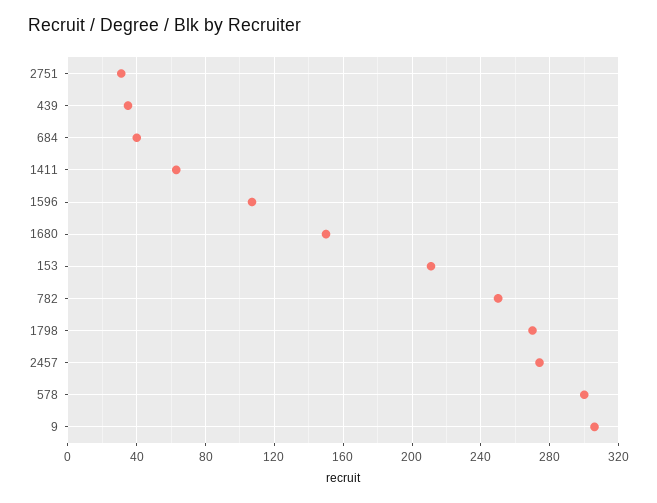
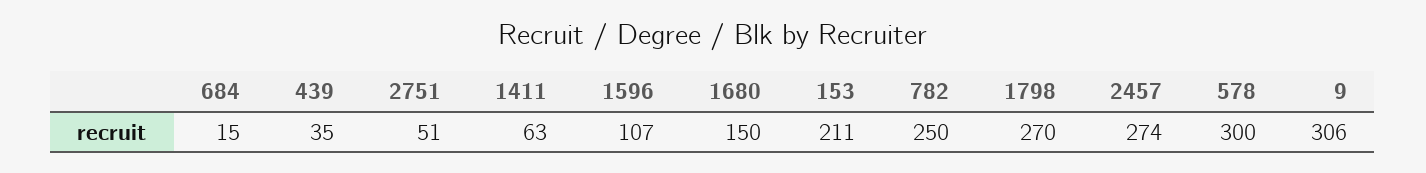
  {
-   "2751": 30,
+   "2751": 51,
    "439": 35,
-   "684": 40,
+   "684": 15,
    "1411": 63,
    "1596": 107,
    "1680": 150,
    "153": 211,
    "782": 250,
    "1798": 270,
    "2457": 274,
    "578": 300,
    "9": 306
  }

